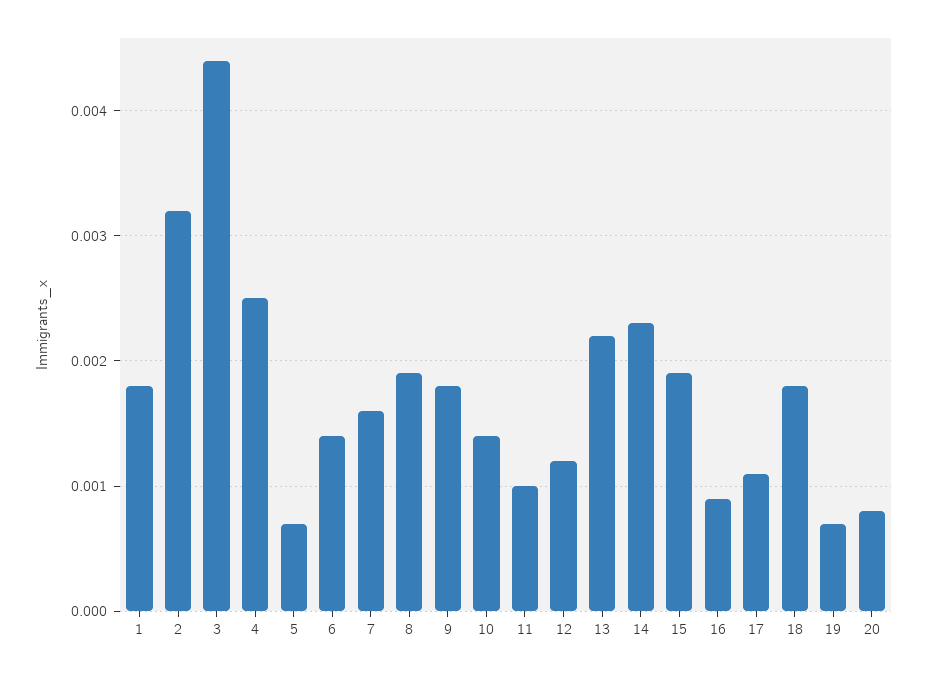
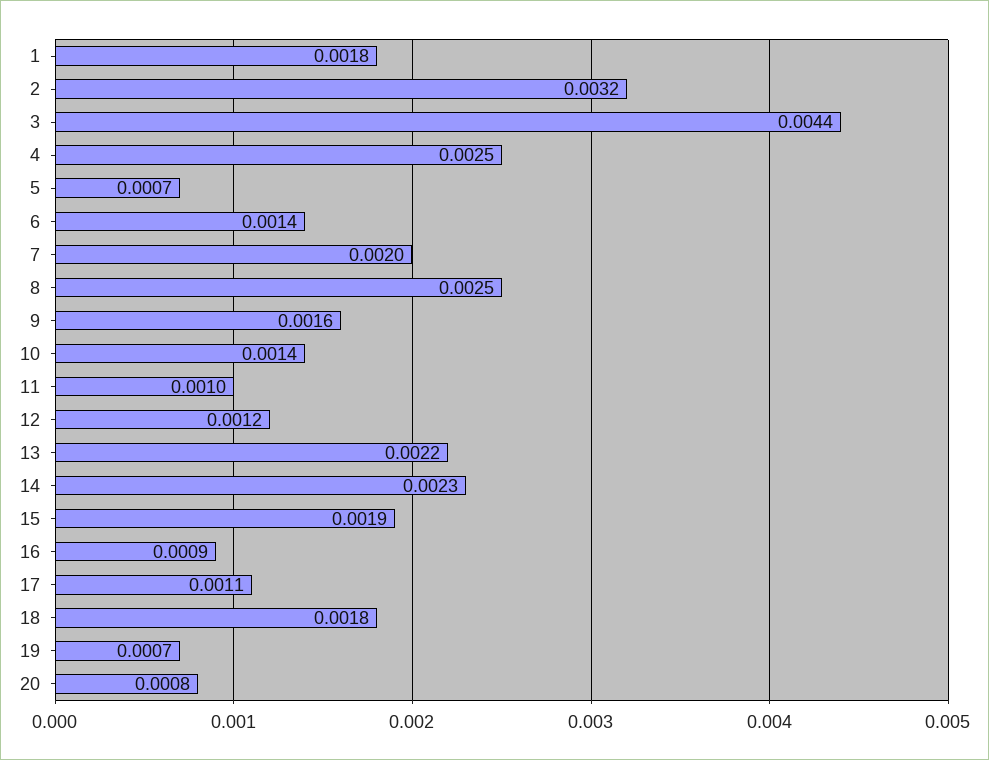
  {
    "1": 0.0018,
    "2": 0.0032,
    "3": 0.0044,
    "4": 0.0025,
    "5": 0.0007,
    "6": 0.0014,
-   "7": 0.0016,
+   "7": 0.002,
-   "8": 0.0019,
+   "8": 0.0025,
-   "9": 0.0018,
+   "9": 0.0016,
    "10": 0.0014,
    "11": 0.001,
    "12": 0.0012,
    "13": 0.0022,
    "14": 0.0023,
    "15": 0.0019,
    "16": 0.0009,
    "17": 0.0011,
    "18": 0.0018,
    "19": 0.0007,
    "20": 0.0008
  }

